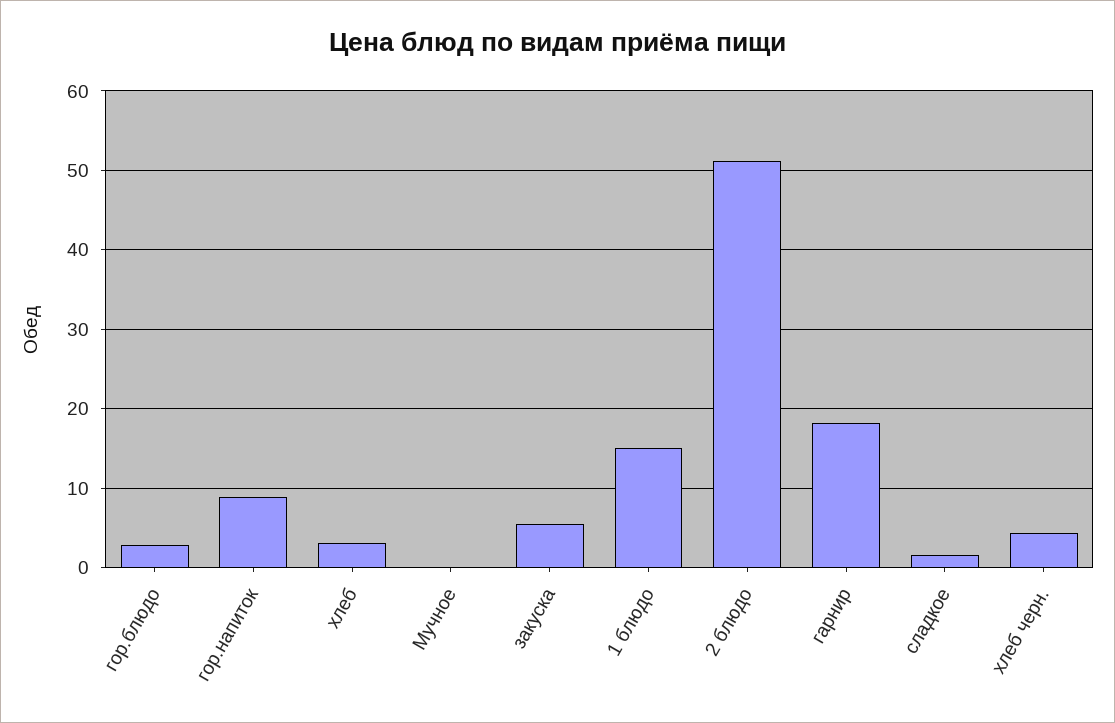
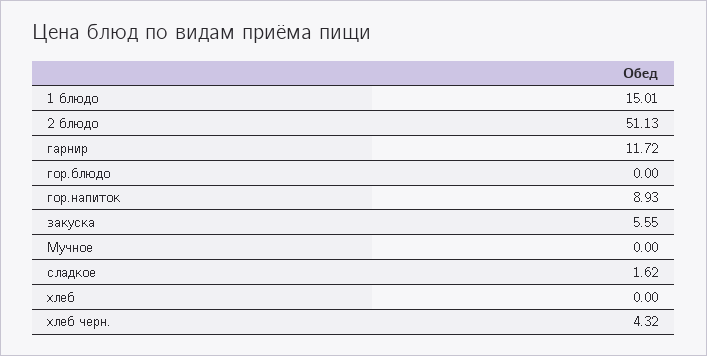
  {
-   "гор.блюдо": 3,
+   "гор.блюдо": 0,
    "гор.напиток": 8.93,
-   "хлеб": 3,
+   "хлеб": 0,
    "Мучное": 0,
    "закуска": 5.55,
    "1 блюдо": 15.01,
    "2 блюдо": 51.13,
-   "гарнир": 18,
+   "гарнир": 11.72,
    "сладкое": 1.62,
    "хлеб черн.": 4.32
  }

